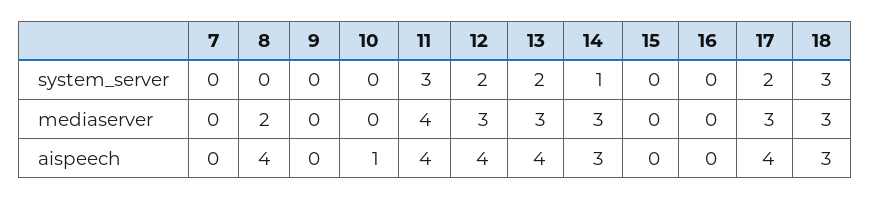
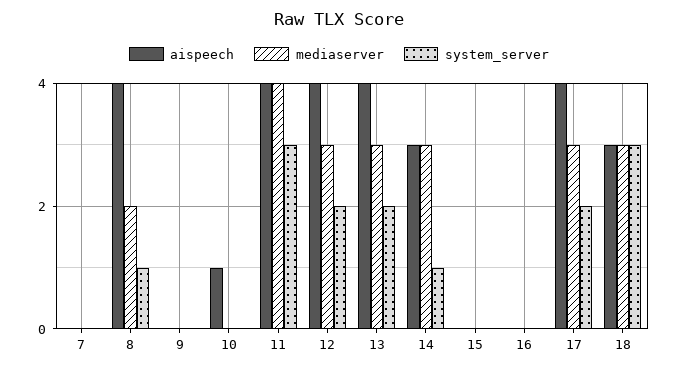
  {
    "system_server": {
      "7": 0,
-     "8": 0,
+     "8": 1,
      "9": 0,
      "10": 0,
      "11": 3,
      "12": 2,
      "13": 2,
      "14": 1,
      "15": 0,
      "16": 0,
      "17": 2,
      "18": 3
    },
    "mediaserver": {
      "7": 0,
      "8": 2,
      "9": 0,
      "10": 0,
      "11": 4,
      "12": 3,
      "13": 3,
      "14": 3,
      "15": 0,
      "16": 0,
      "17": 3,
      "18": 3
    },
    "aispeech": {
      "7": 0,
      "8": 4,
      "9": 0,
      "10": 1,
      "11": 4,
      "12": 4,
      "13": 4,
      "14": 3,
      "15": 0,
      "16": 0,
      "17": 4,
      "18": 3
    }
  }

